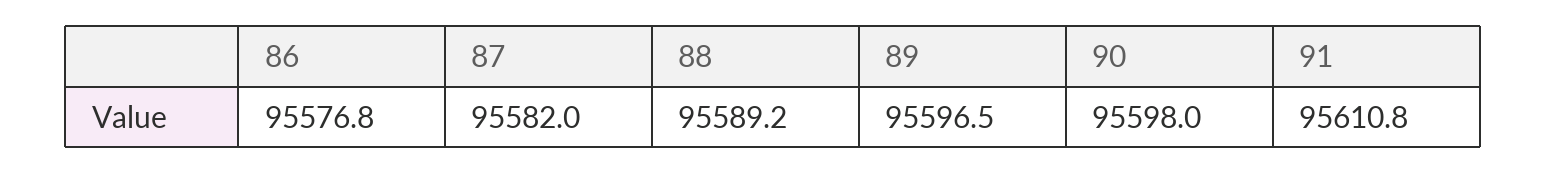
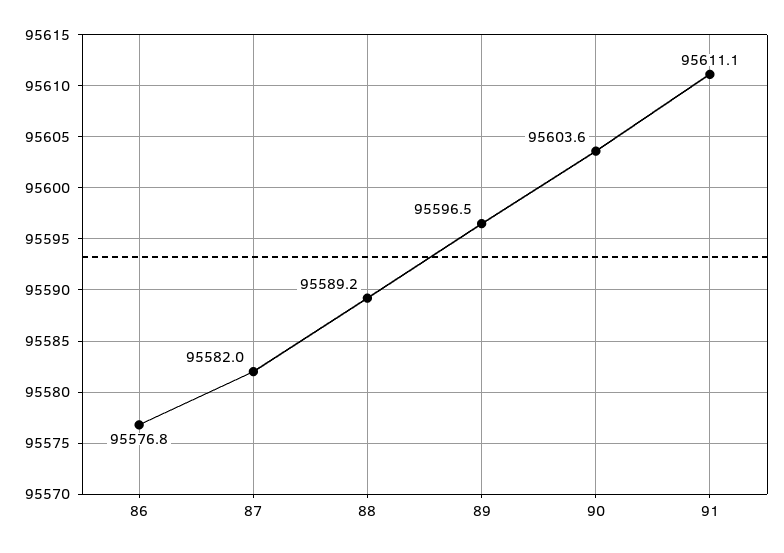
  {
    "86": 95576.8,
    "87": 95582,
    "88": 95589.2,
    "89": 95596.5,
-   "90": 95598,
+   "90": 95603.6,
-   "91": 95610.8
+   "91": 95611.1
  }

